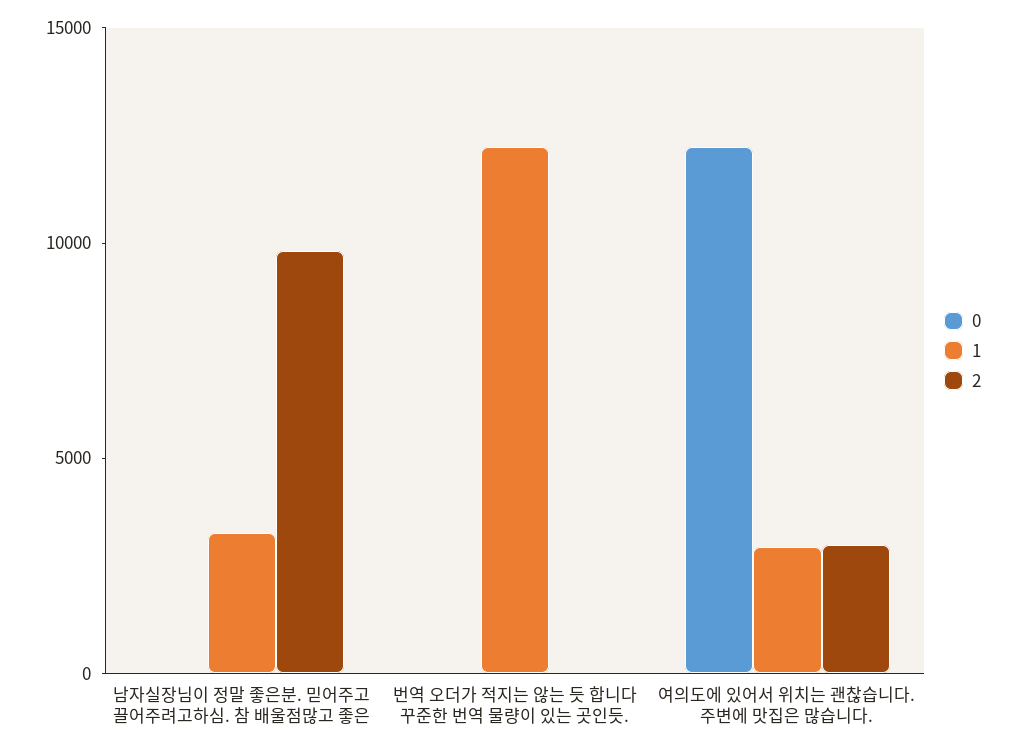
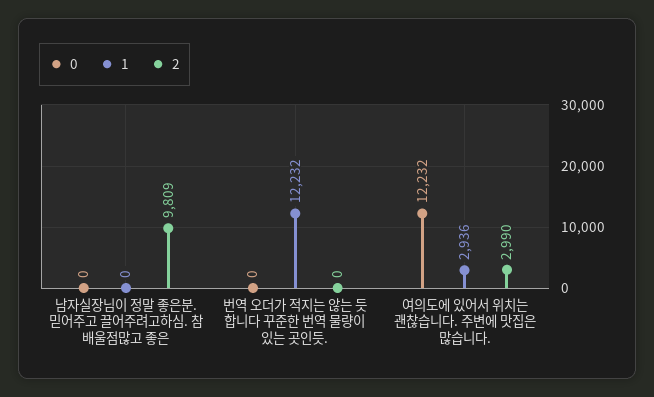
  {
    "0": {
      "남자실장님이 정말 좋은분. 믿어주고 끌어주려고하심. 참 배울점많고 좋은": 0,
      "번역 오더가 적지는 않는 듯 합니다 꾸준한 번역 물량이 있는 곳인듯.": 0,
      "여의도에 있어서 위치는 괜찮습니다. 주변에 맛집은 많습니다.": 12232
    },
    "1": {
-     "남자실장님이 정말 좋은분. 믿어주고 끌어주려고하심. 참 배울점많고 좋은": 3000,
+     "남자실장님이 정말 좋은분. 믿어주고 끌어주려고하심. 참 배울점많고 좋은": 0,
      "번역 오더가 적지는 않는 듯 합니다 꾸준한 번역 물량이 있는 곳인듯.": 12232,
      "여의도에 있어서 위치는 괜찮습니다. 주변에 맛집은 많습니다.": 2936
    },
    "2": {
      "남자실장님이 정말 좋은분. 믿어주고 끌어주려고하심. 참 배울점많고 좋은": 9809,
      "번역 오더가 적지는 않는 듯 합니다 꾸준한 번역 물량이 있는 곳인듯.": 0,
      "여의도에 있어서 위치는 괜찮습니다. 주변에 맛집은 많습니다.": 2990
    }
  }

